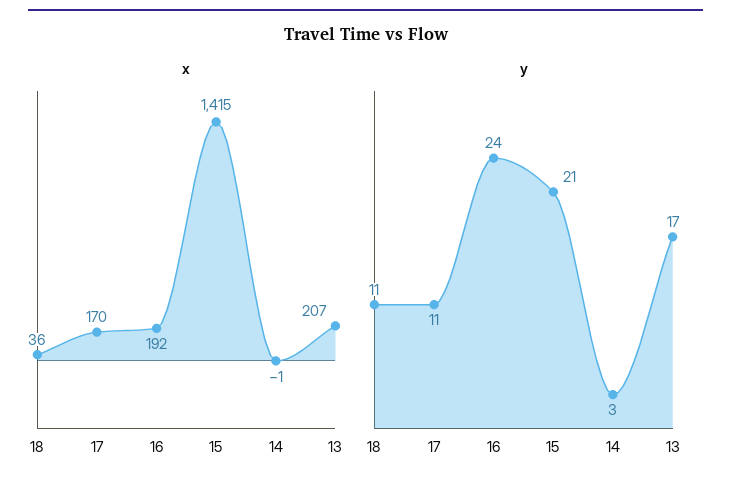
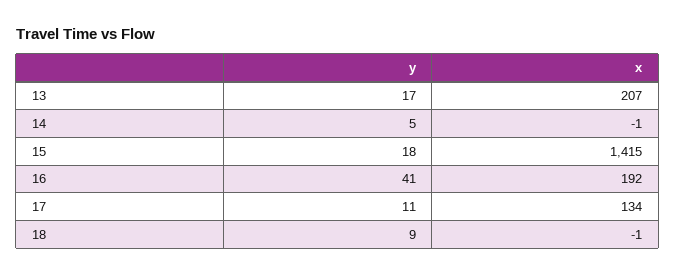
  {
    "x": {
-     "18": 36,
+     "18": -1,
-     "17": 170,
+     "17": 134,
      "16": 192,
      "15": 1415,
      "14": -1,
      "13": 207
    },
    "y": {
-     "18": 11,
+     "18": 9,
      "17": 11,
-     "16": 24,
+     "16": 41,
-     "15": 21,
+     "15": 18,
-     "14": 3,
+     "14": 5,
      "13": 17
    }
  }

